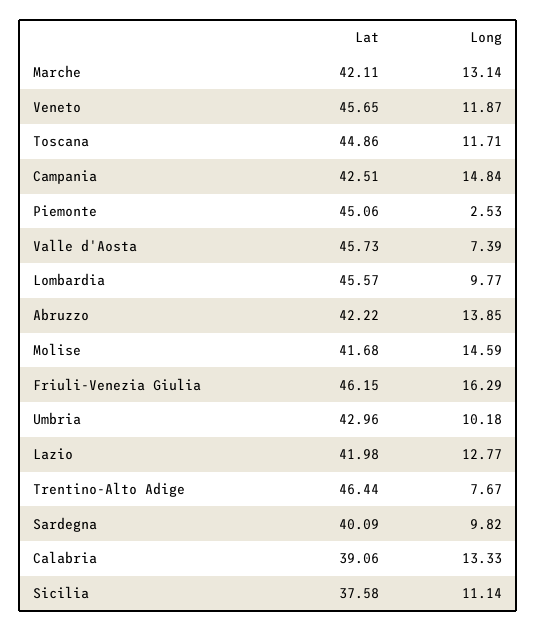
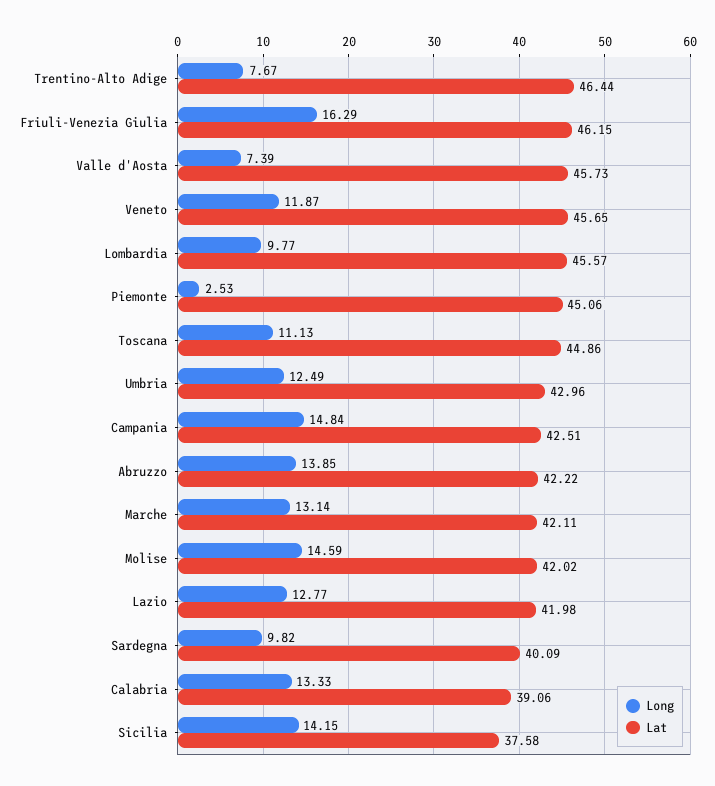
  {
    "Lat": {
      "Marche": 42.11,
      "Veneto": 45.65,
      "Toscana": 44.86,
      "Campania": 42.51,
      "Piemonte": 45.06,
      "Valle d'Aosta": 45.73,
      "Lombardia": 45.57,
      "Abruzzo": 42.22,
-     "Molise": 41.68,
+     "Molise": 42.02,
      "Friuli-Venezia Giulia": 46.15,
      "Umbria": 42.96,
      "Lazio": 41.98,
      "Trentino-Alto Adige": 46.44,
      "Sardegna": 40.09,
      "Calabria": 39.06,
      "Sicilia": 37.58
    },
    "Long": {
      "Marche": 13.14,
      "Veneto": 11.87,
-     "Toscana": 11.71,
+     "Toscana": 11.13,
      "Campania": 14.84,
      "Piemonte": 2.53,
      "Valle d'Aosta": 7.39,
      "Lombardia": 9.77,
      "Abruzzo": 13.85,
      "Molise": 14.59,
      "Friuli-Venezia Giulia": 16.29,
-     "Umbria": 10.18,
+     "Umbria": 12.49,
      "Lazio": 12.77,
      "Trentino-Alto Adige": 7.67,
      "Sardegna": 9.82,
      "Calabria": 13.33,
-     "Sicilia": 11.14
+     "Sicilia": 14.15
    }
  }

